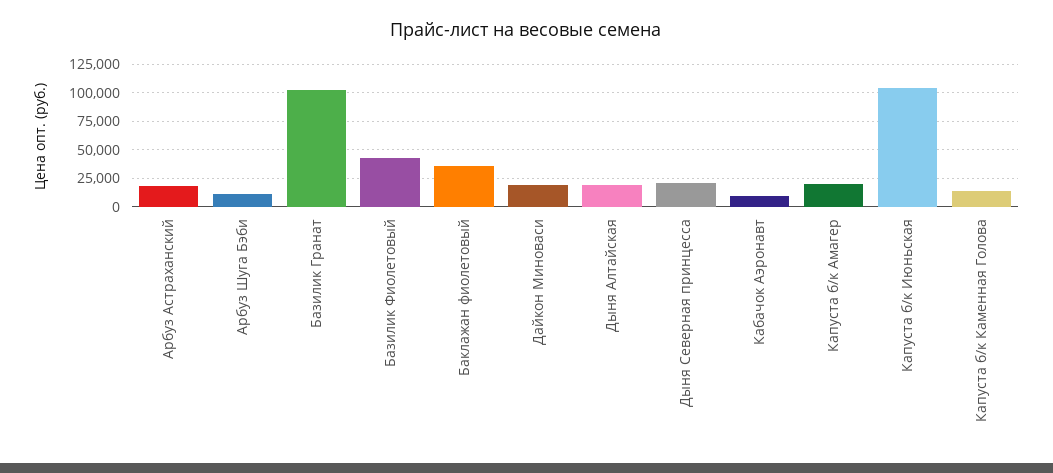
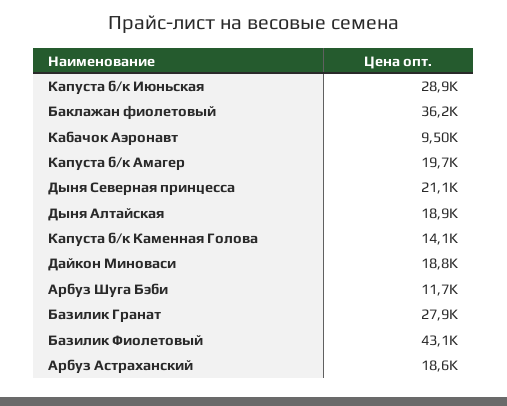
  {
    "Арбуз Астраханский": 18600,
    "Арбуз Шуга Бэби": 11700,
-   "Базилик Гранат": 100000,
+   "Базилик Гранат": 27900,
    "Базилик Фиолетовый": 43100,
    "Баклажан фиолетовый": 36200,
    "Дайкон Миноваси": 18800,
    "Дыня Алтайская": 18900,
    "Дыня Северная принцесса": 21100,
    "Кабачок Аэронавт": 9500,
    "Капуста б/к Амагер": 19700,
-   "Капуста б/к Июньская": 100000,
+   "Капуста б/к Июньская": 28900,
    "Капуста б/к Каменная Голова": 14100
  }

